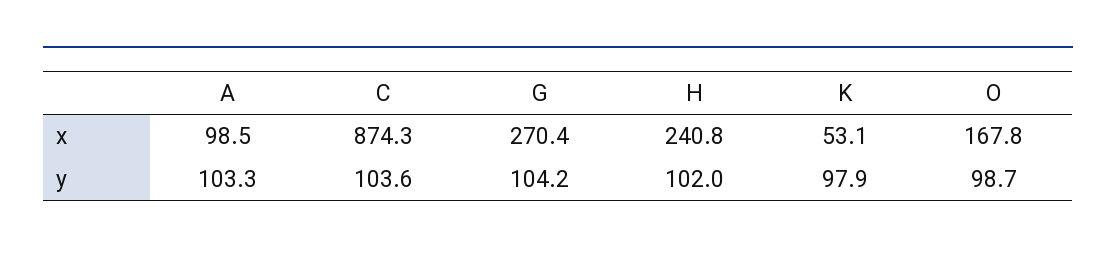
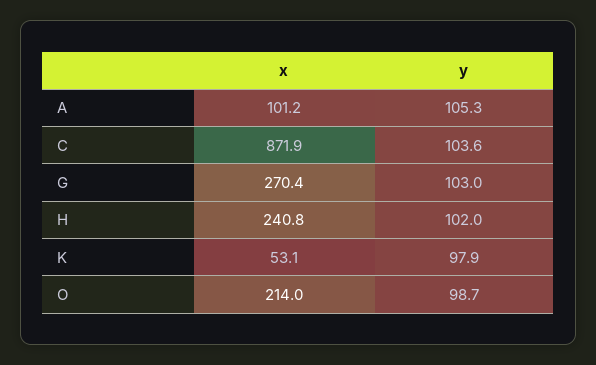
  {
    "A": {
-     "x": 98.5,
+     "x": 101.2,
-     "y": 103.3
+     "y": 105.3
    },
    "C": {
-     "x": 874.3,
+     "x": 871.9,
      "y": 103.6
    },
    "G": {
      "x": 270.4,
-     "y": 104.2
+     "y": 103
    },
    "H": {
      "x": 240.8,
      "y": 102
    },
    "K": {
      "x": 53.1,
      "y": 97.9
    },
    "O": {
-     "x": 167.8,
+     "x": 214,
      "y": 98.7
    }
  }

